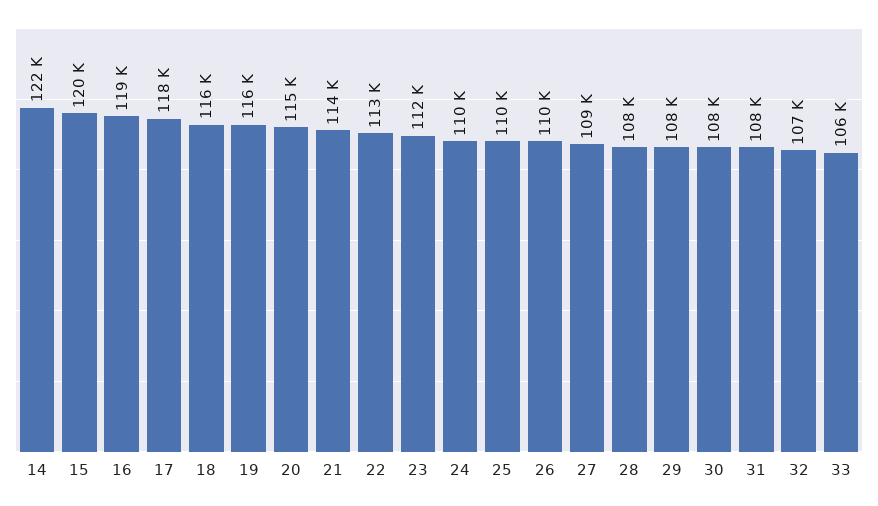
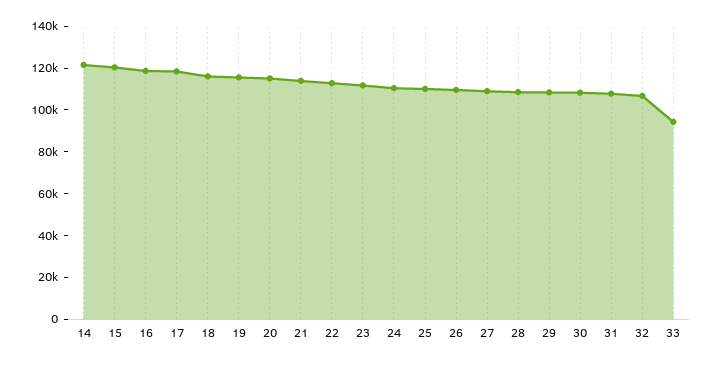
  {
    "14": 122000,
    "15": 120000,
    "16": 119000,
    "17": 118000,
    "18": 116000,
    "19": 116000,
    "20": 115000,
    "21": 114000,
    "22": 113000,
    "23": 112000,
    "24": 110000,
    "25": 110000,
    "26": 110000,
    "27": 109000,
    "28": 108000,
    "29": 108000,
    "30": 108000,
    "31": 108000,
    "32": 107000,
-   "33": 106000
+   "33": 95000
  }

